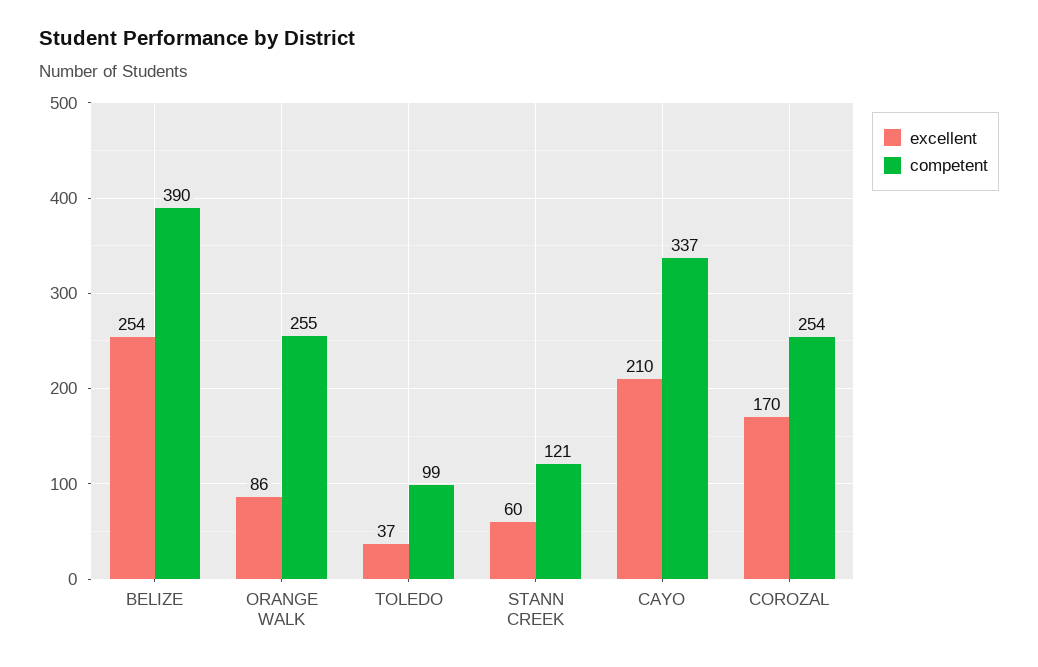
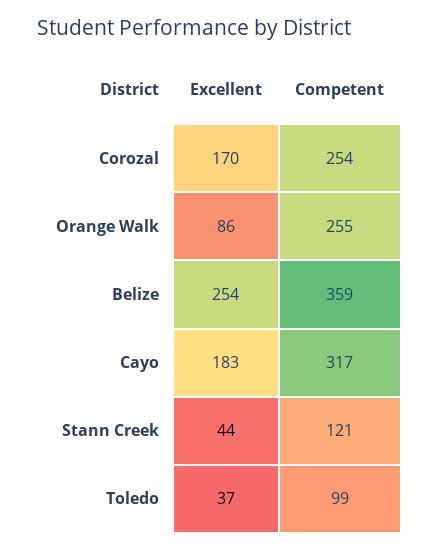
  {
    "excellent": {
      "BELIZE": 254,
      "ORANGE WALK": 86,
      "TOLEDO": 37,
-     "STANN CREEK": 60,
+     "STANN CREEK": 44,
-     "CAYO": 210,
+     "CAYO": 183,
      "COROZAL": 170
    },
    "competent": {
-     "BELIZE": 390,
+     "BELIZE": 359,
      "ORANGE WALK": 255,
      "TOLEDO": 99,
      "STANN CREEK": 121,
-     "CAYO": 337,
+     "CAYO": 317,
      "COROZAL": 254
    }
  }

